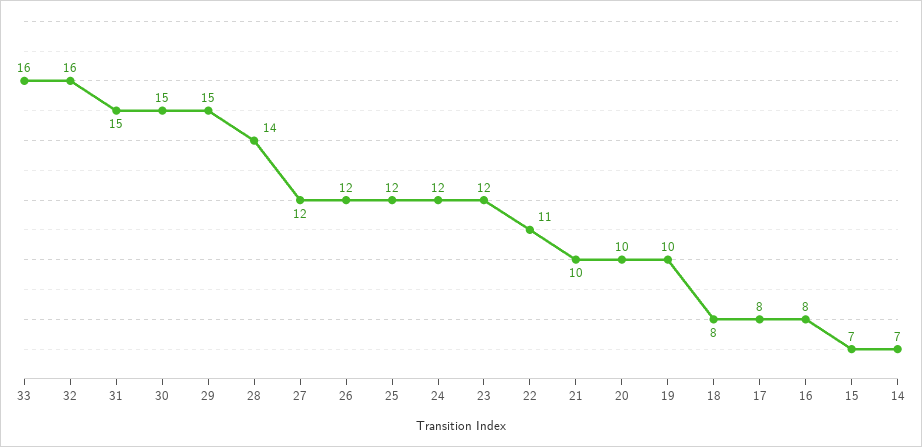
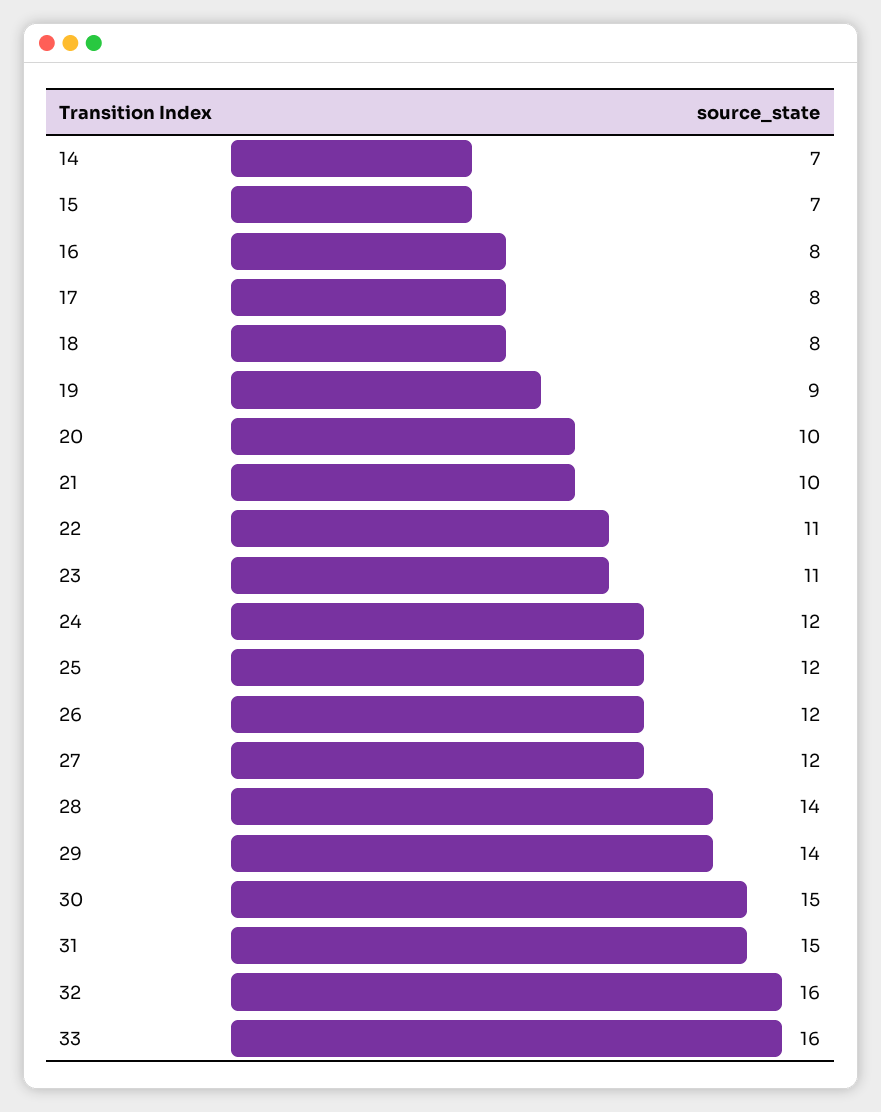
  {
    "33": 16,
    "32": 16,
    "31": 15,
    "30": 15,
-   "29": 15,
+   "29": 14,
    "28": 14,
    "27": 12,
    "26": 12,
    "25": 12,
    "24": 12,
-   "23": 12,
+   "23": 11,
    "22": 11,
    "21": 10,
    "20": 10,
-   "19": 10,
+   "19": 9,
    "18": 8,
    "17": 8,
    "16": 8,
    "15": 7,
    "14": 7
  }

